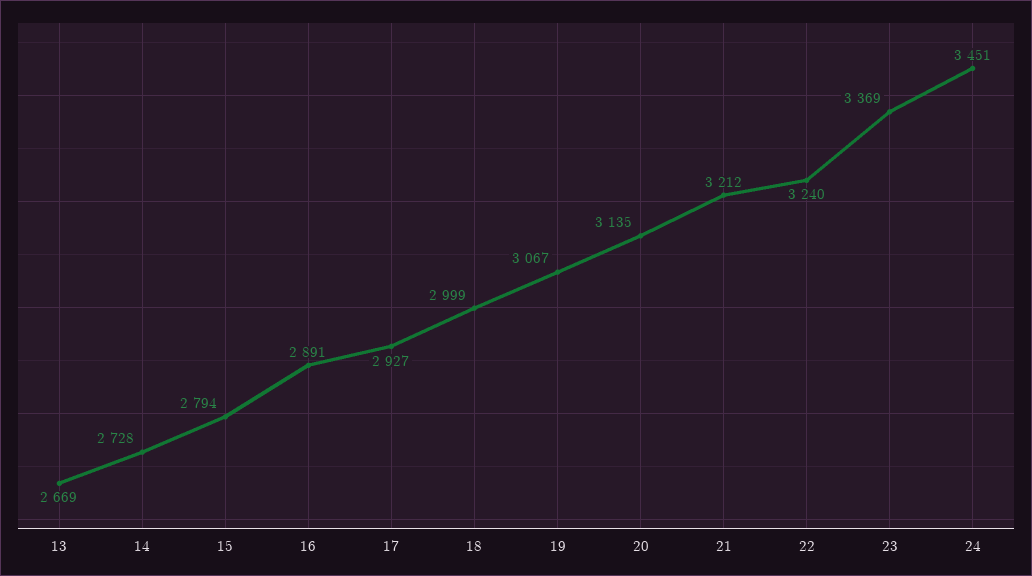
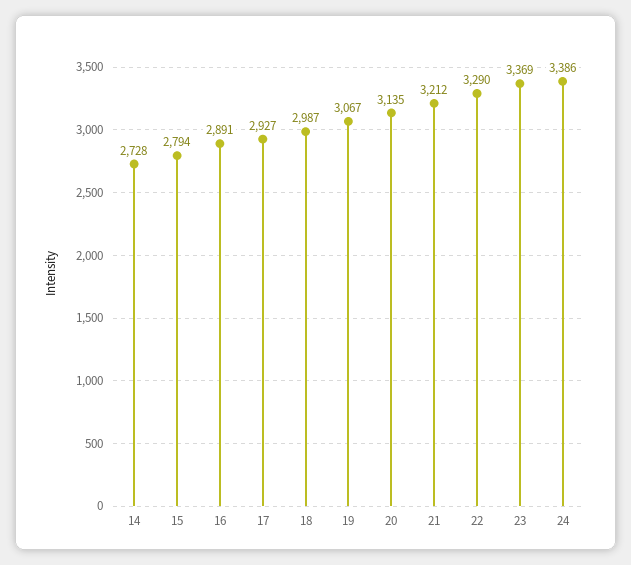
  {
-   "13": 2669,
    "14": 2728,
    "15": 2794,
    "16": 2891,
    "17": 2927,
-   "18": 2999,
+   "18": 2987,
    "19": 3067,
    "20": 3135,
    "21": 3212,
-   "22": 3240,
+   "22": 3290,
    "23": 3369,
-   "24": 3451
+   "24": 3386
  }

